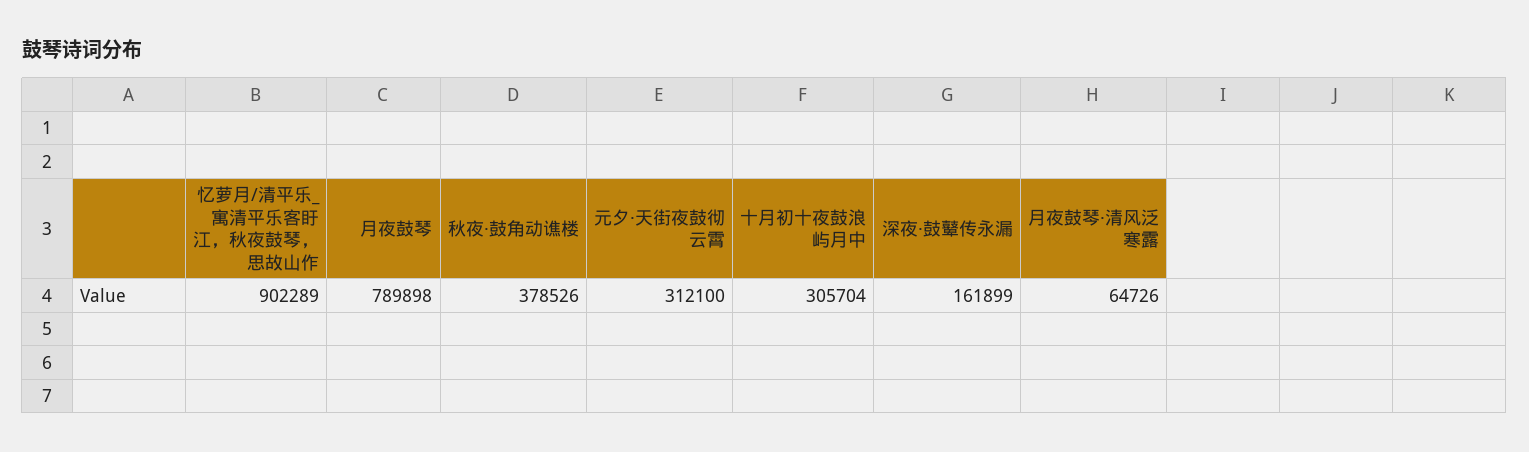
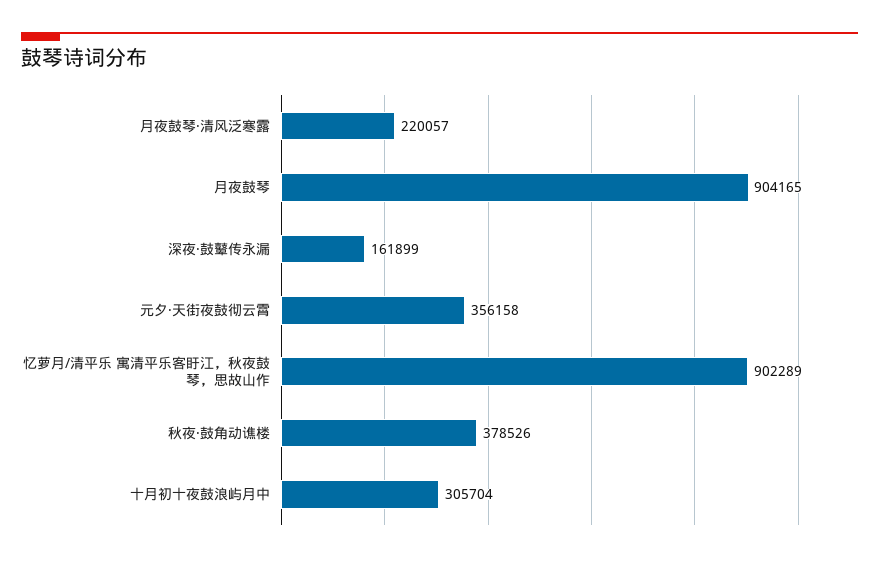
  {
    "忆萝月/清平乐_寓清平乐客盱江，秋夜鼓琴，思故山作": 902289,
-   "月夜鼓琴": 789898,
+   "月夜鼓琴": 904165,
    "秋夜·鼓角动谯楼": 378526,
-   "元夕·天街夜鼓彻云霄": 312100,
+   "元夕·天街夜鼓彻云霄": 356158,
    "十月初十夜鼓浪屿月中": 305704,
    "深夜·鼓鼙传永漏": 161899,
-   "月夜鼓琴·清风泛寒露": 64726
+   "月夜鼓琴·清风泛寒露": 220057
  }

